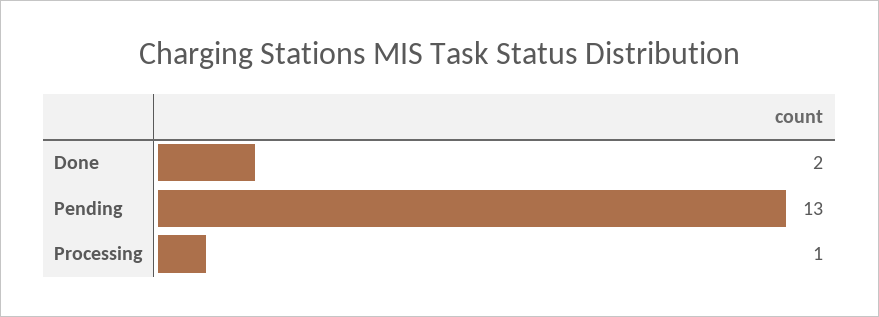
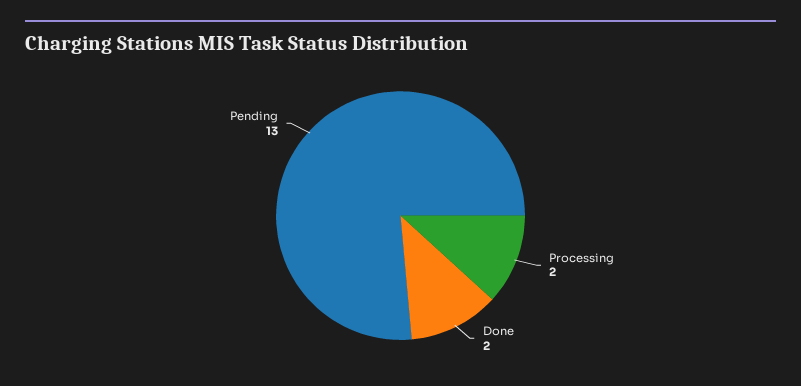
  {
    "Done": 2,
    "Pending": 13,
-   "Processing": 1
+   "Processing": 2
  }

